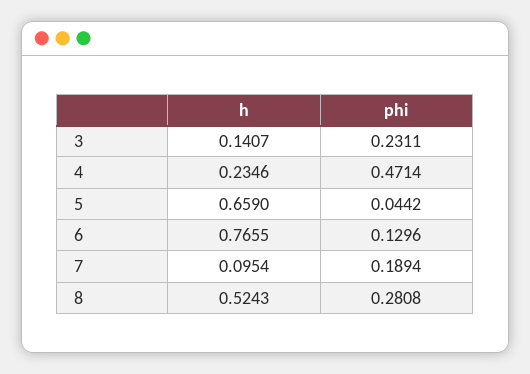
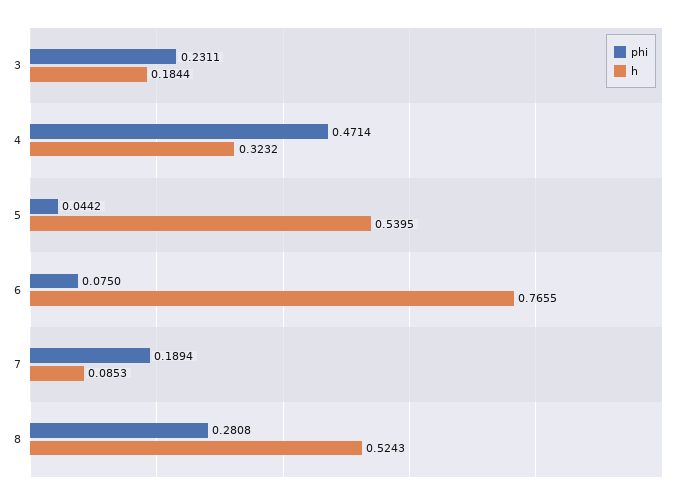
  {
    "h": {
-     "3": 0.1407,
+     "3": 0.1844,
-     "4": 0.2346,
+     "4": 0.3232,
-     "5": 0.659,
+     "5": 0.5395,
      "6": 0.7655,
-     "7": 0.0954,
+     "7": 0.0853,
      "8": 0.5243
    },
    "phi": {
      "3": 0.2311,
      "4": 0.4714,
      "5": 0.0442,
-     "6": 0.1296,
+     "6": 0.075,
      "7": 0.1894,
      "8": 0.2808
    }
  }

